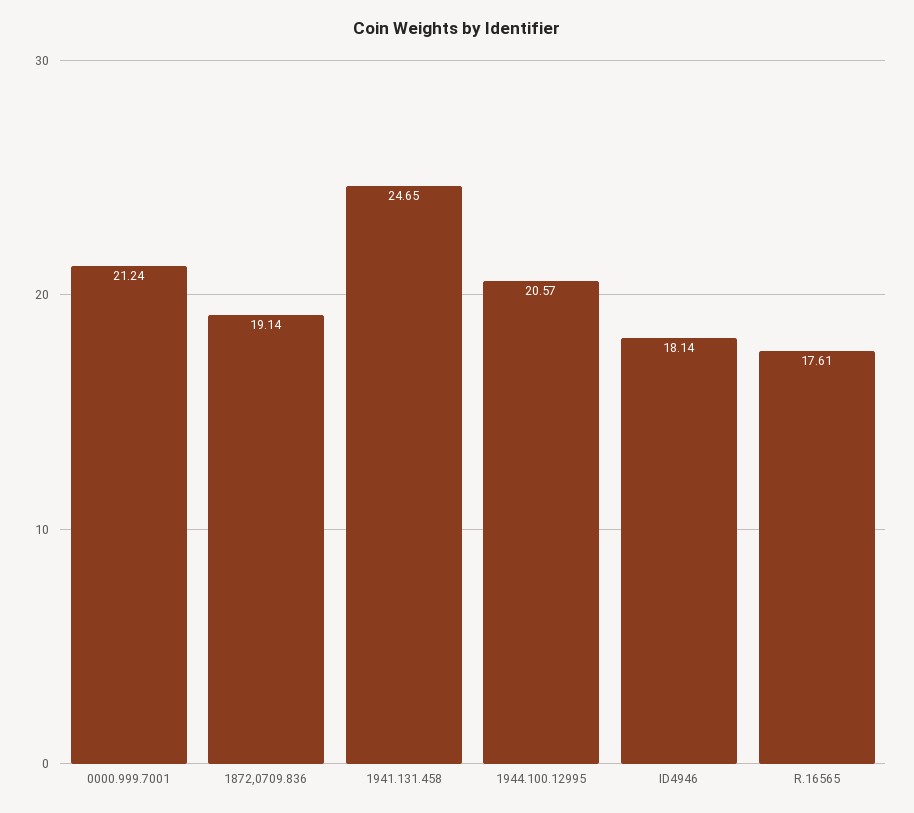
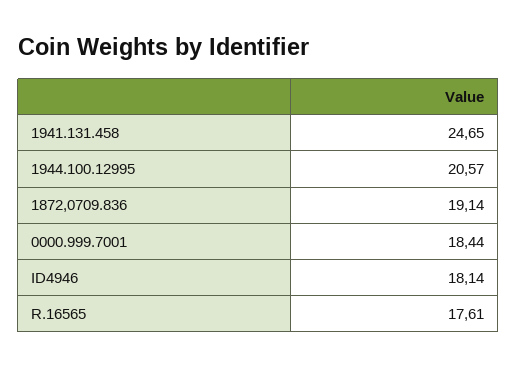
  {
-   "0000.999.7001": 21.24,
+   "0000.999.7001": 18.44,
    "1872,0709.836": 19.14,
    "1941.131.458": 24.65,
    "1944.100.12995": 20.57,
    "ID4946": 18.14,
    "R.16565": 17.61
  }

